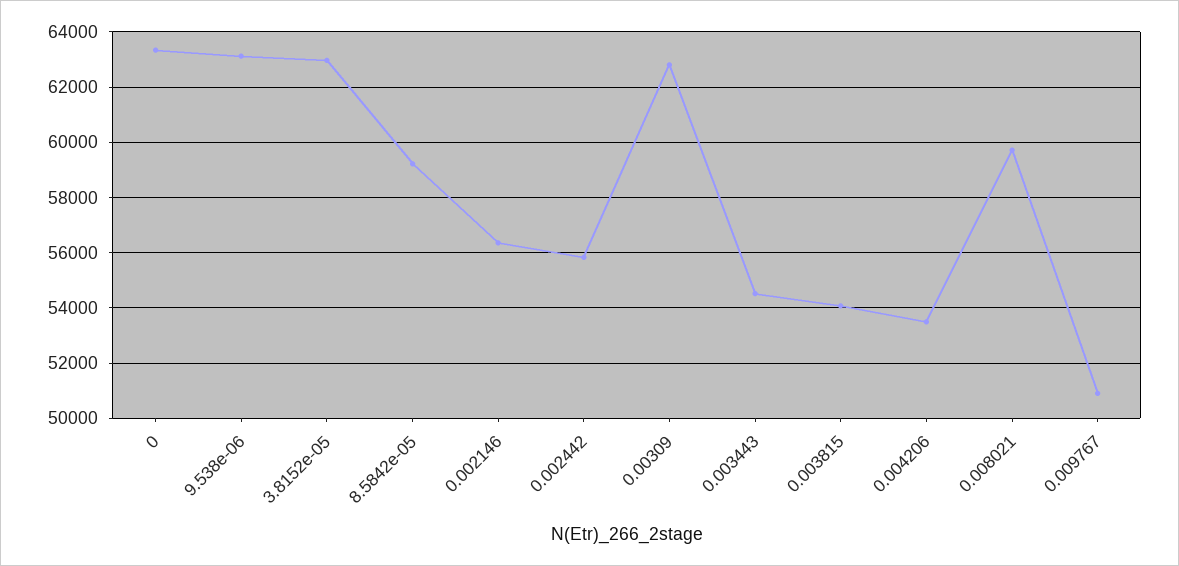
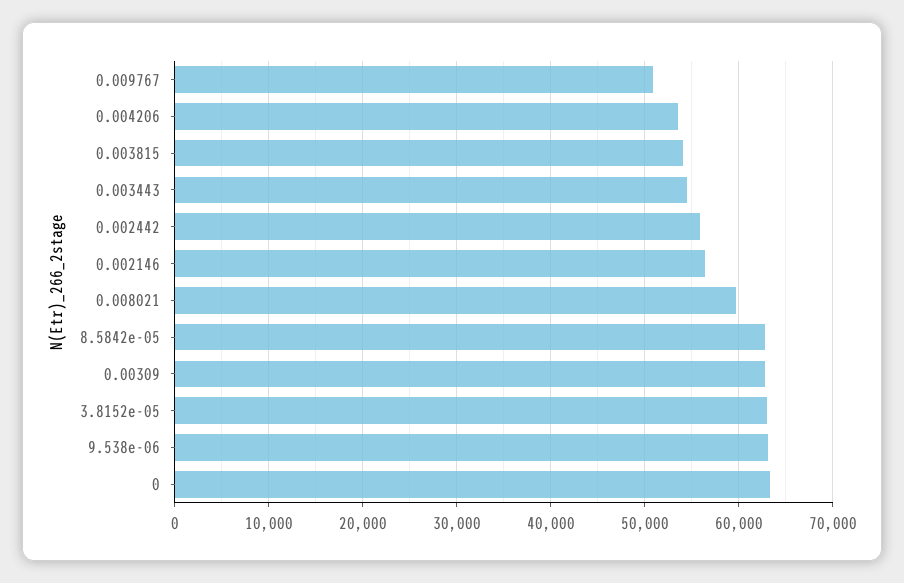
  {
    "0": 63250,
    "9.538e-06": 63250,
    "3.8152e-05": 63000,
-   "8.5842e-05": 59250,
+   "8.5842e-05": 63000,
    "0.002146": 56250,
    "0.002442": 55750,
    "0.00309": 62750,
    "0.003443": 54500,
    "0.003815": 54000,
    "0.004206": 53500,
    "0.008021": 59750,
    "0.009767": 51000
  }

